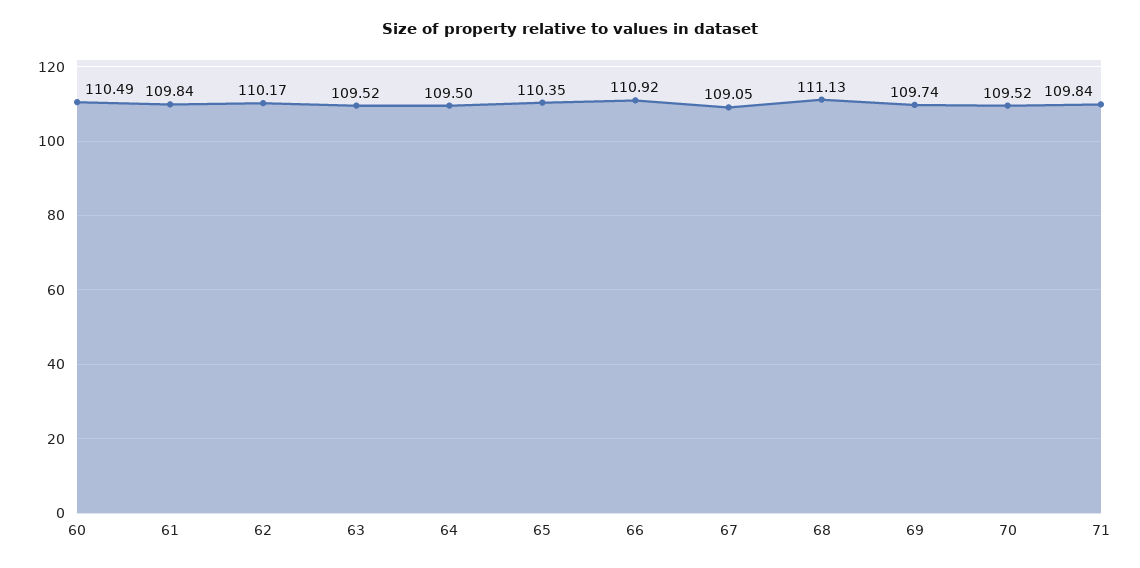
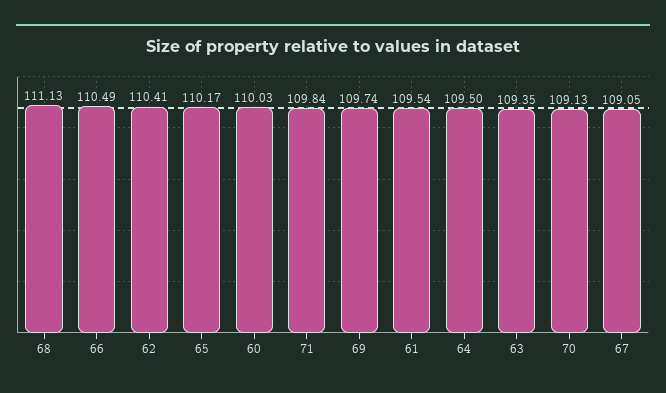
  {
-   "60": 110.49,
+   "60": 110.03,
-   "61": 109.84,
+   "61": 109.54,
-   "62": 110.17,
+   "62": 110.41,
-   "63": 109.52,
+   "63": 109.35,
    "64": 109.5,
-   "65": 110.35,
+   "65": 110.17,
-   "66": 110.92,
+   "66": 110.49,
    "67": 109.05,
    "68": 111.13,
    "69": 109.74,
-   "70": 109.52,
+   "70": 109.13,
    "71": 109.84
  }

